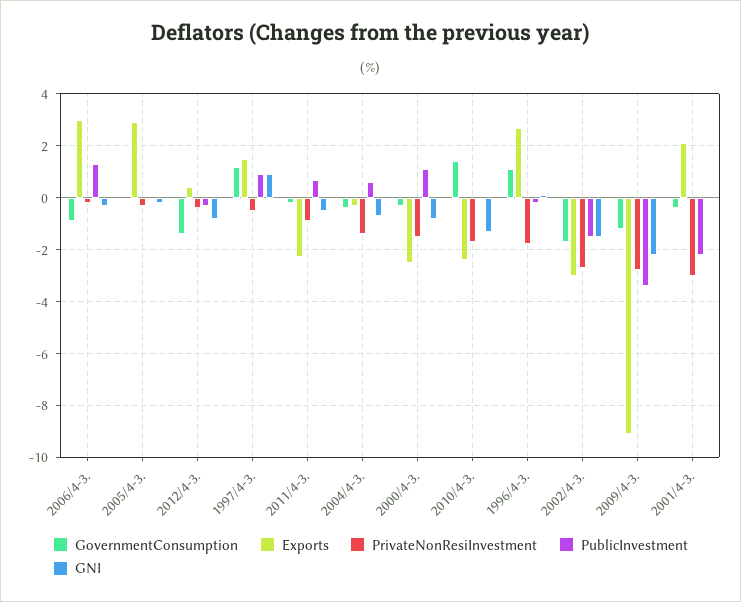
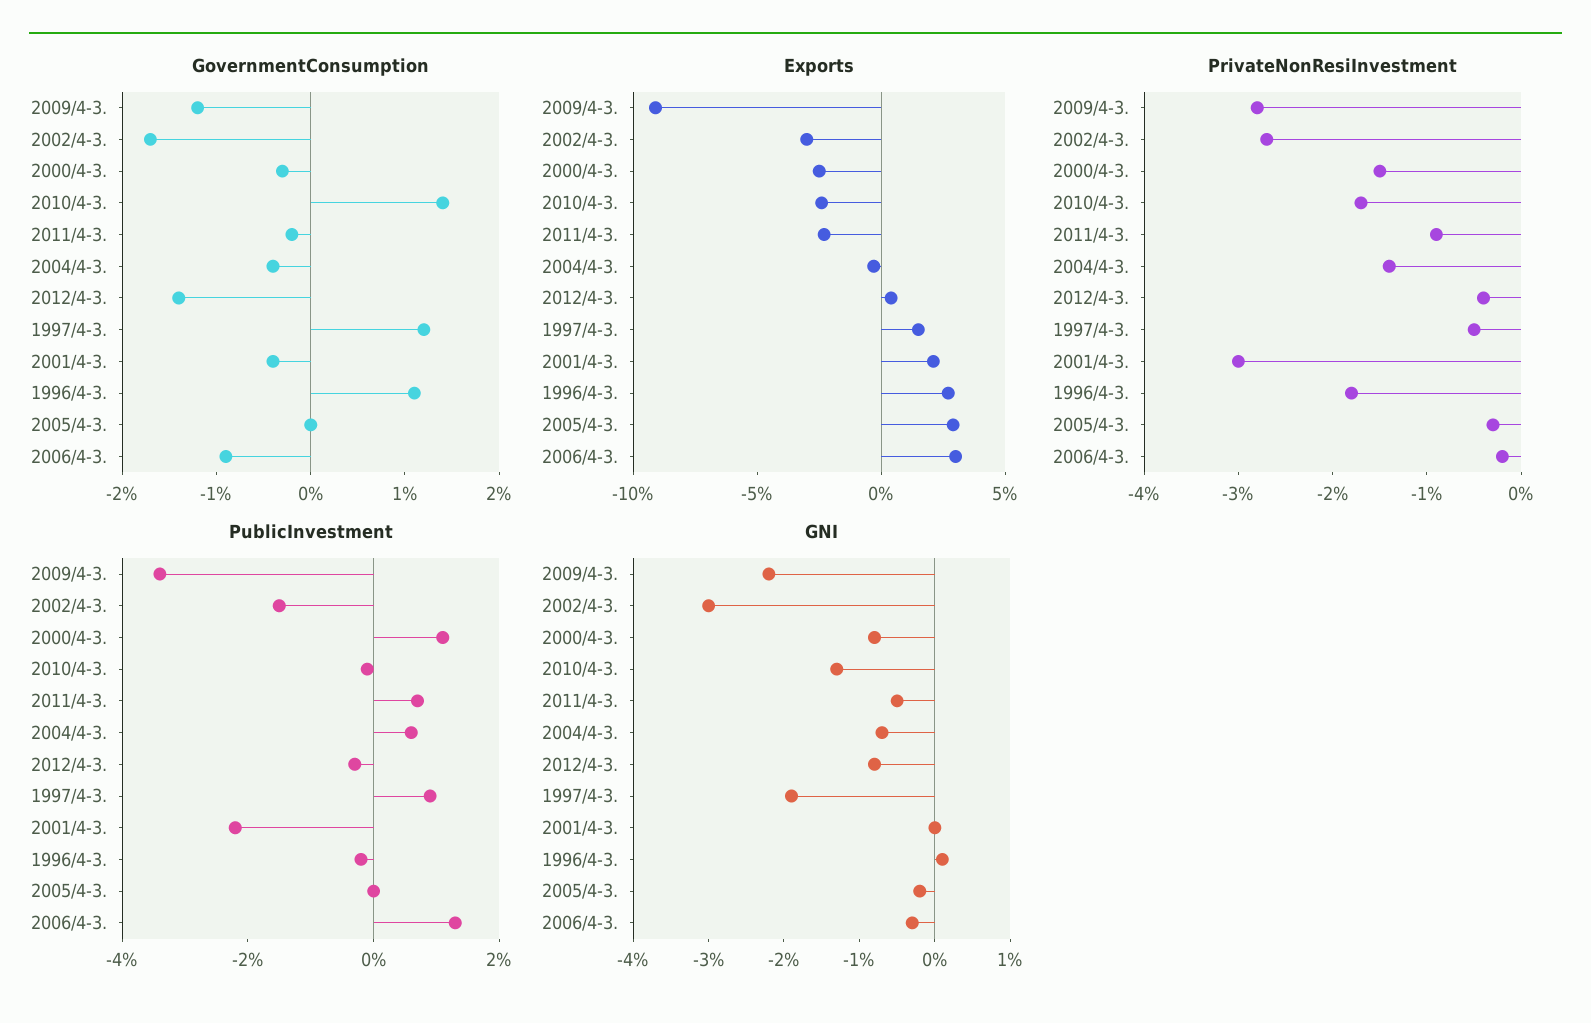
  {
    "GovernmentConsumption": {
      "2006/4-3.": -0.9,
      "2005/4-3.": 0,
      "2012/4-3.": -1.4,
      "1997/4-3.": 1.2,
      "2011/4-3.": -0.2,
      "2004/4-3.": -0.4,
      "2000/4-3.": -0.3,
      "2010/4-3.": 1.4,
      "1996/4-3.": 1.1,
      "2002/4-3.": -1.7,
      "2009/4-3.": -1.2,
      "2001/4-3.": -0.4
    },
    "Exports": {
      "2006/4-3.": 3,
      "2005/4-3.": 3,
      "2012/4-3.": 0.5,
      "1997/4-3.": 1.5,
      "2011/4-3.": -2.5,
      "2004/4-3.": -0.5,
      "2000/4-3.": -2.5,
      "2010/4-3.": -2.5,
      "1996/4-3.": 2.5,
      "2002/4-3.": -3,
      "2009/4-3.": -9,
      "2001/4-3.": 2
    },
    "PrivateNonResiInvestment": {
      "2006/4-3.": -0.2,
      "2005/4-3.": -0.3,
      "2012/4-3.": -0.4,
      "1997/4-3.": -0.5,
      "2011/4-3.": -0.9,
      "2004/4-3.": -1.4,
      "2000/4-3.": -1.5,
      "2010/4-3.": -1.7,
      "1996/4-3.": -1.8,
      "2002/4-3.": -2.7,
      "2009/4-3.": -2.8,
      "2001/4-3.": -3
    },
    "PublicInvestment": {
      "2006/4-3.": 1.5,
      "2005/4-3.": 0,
      "2012/4-3.": -0.5,
      "1997/4-3.": 1,
      "2011/4-3.": 0.5,
      "2004/4-3.": 0.5,
      "2000/4-3.": 1,
      "2010/4-3.": 0,
      "1996/4-3.": 0,
      "2002/4-3.": -1.5,
      "2009/4-3.": -3.5,
      "2001/4-3.": -2
    },
    "GNI": {
      "2006/4-3.": -0.5,
      "2005/4-3.": 0,
      "2012/4-3.": -1,
-     "1997/4-3.": 1,
+     "1997/4-3.": -2,
      "2011/4-3.": -0.5,
      "2004/4-3.": -0.5,
      "2000/4-3.": -1,
      "2010/4-3.": -1.5,
      "1996/4-3.": 0,
-     "2002/4-3.": -1.5,
+     "2002/4-3.": -3,
      "2009/4-3.": -2,
      "2001/4-3.": 0
    }
  }

